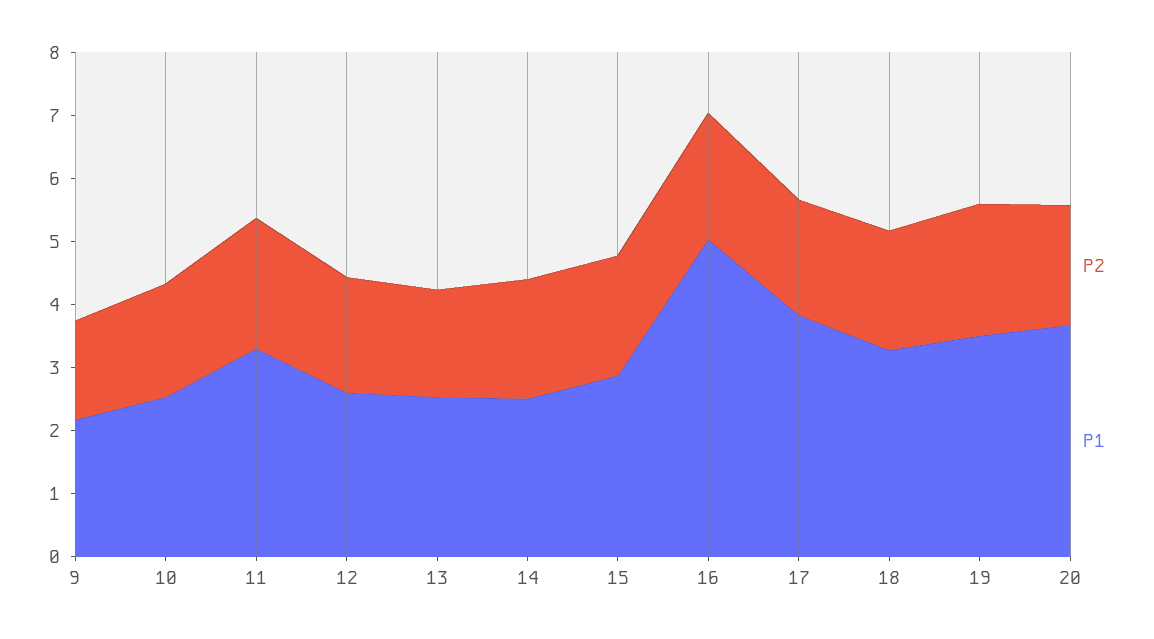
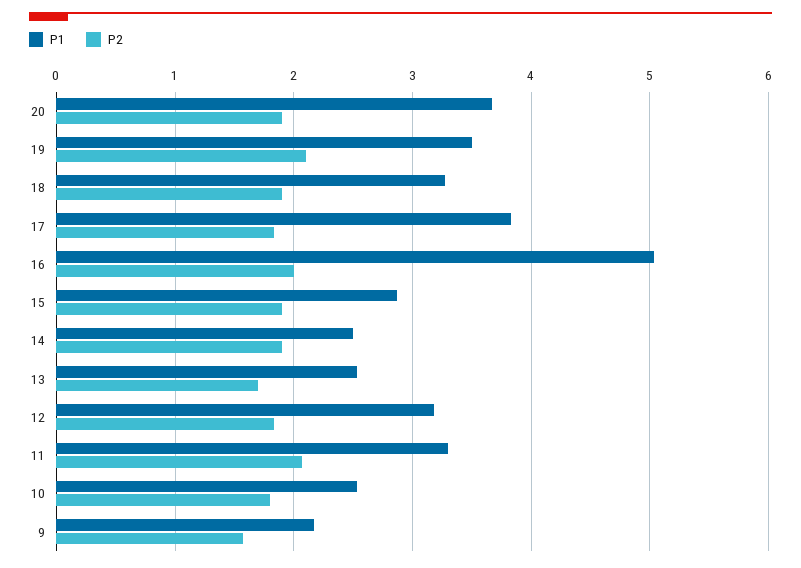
  {
    "P2": {
      "9": 1.6,
      "10": 1.8,
      "11": 2.1,
      "12": 1.8,
      "13": 1.7,
      "14": 1.9,
      "15": 1.9,
      "16": 2,
      "17": 1.8,
      "18": 1.9,
      "19": 2.1,
      "20": 1.9
    },
    "P1": {
      "9": 2.2,
      "10": 2.5,
      "11": 3.3,
-     "12": 2.6,
+     "12": 3.2,
      "13": 2.5,
      "14": 2.5,
      "15": 2.9,
      "16": 5,
      "17": 3.8,
      "18": 3.3,
      "19": 3.5,
      "20": 3.7
    }
  }

